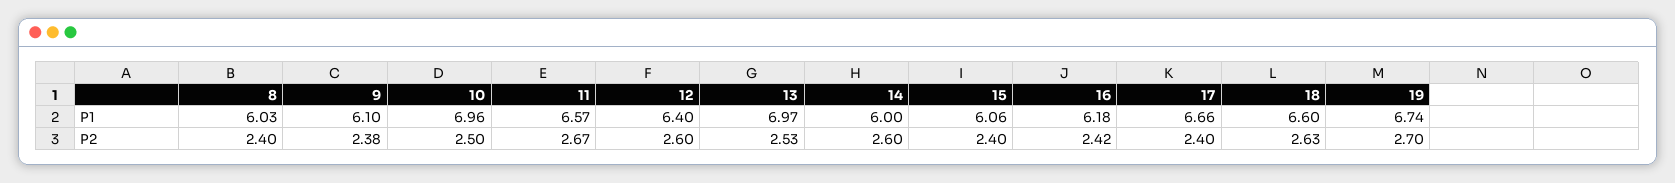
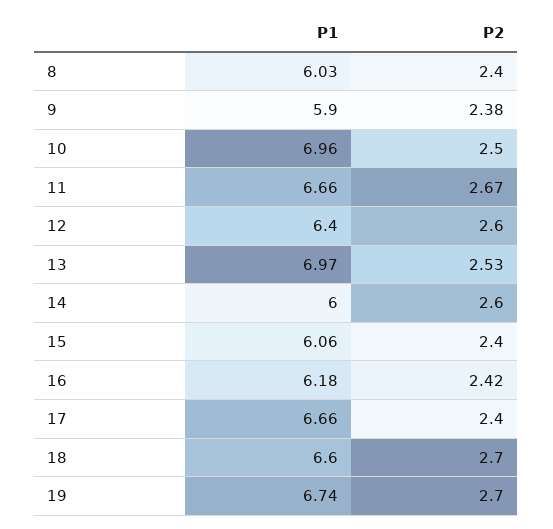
  {
    "8": {
      "P1": 6.03,
      "P2": 2.4
    },
    "9": {
-     "P1": 6.1,
+     "P1": 5.9,
      "P2": 2.38
    },
    "10": {
      "P1": 6.96,
      "P2": 2.5
    },
    "11": {
-     "P1": 6.57,
+     "P1": 6.66,
      "P2": 2.67
    },
    "12": {
      "P1": 6.4,
      "P2": 2.6
    },
    "13": {
      "P1": 6.97,
      "P2": 2.53
    },
    "14": {
      "P1": 6,
      "P2": 2.6
    },
    "15": {
      "P1": 6.06,
      "P2": 2.4
    },
    "16": {
      "P1": 6.18,
      "P2": 2.42
    },
    "17": {
      "P1": 6.66,
      "P2": 2.4
    },
    "18": {
      "P1": 6.6,
-     "P2": 2.63
+     "P2": 2.7
    },
    "19": {
      "P1": 6.74,
      "P2": 2.7
    }
  }

